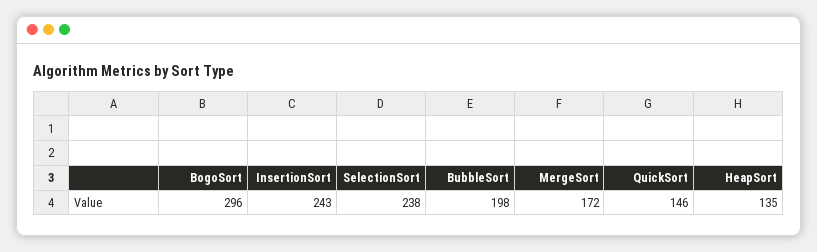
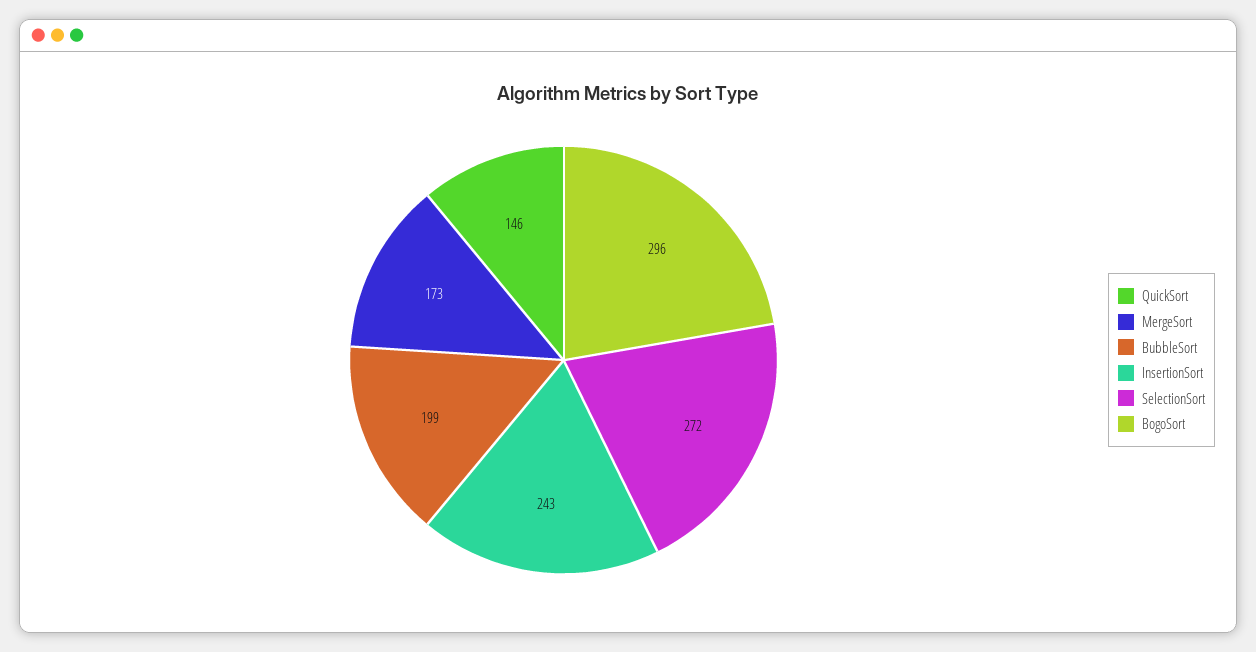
  {
    "BogoSort": 296,
    "InsertionSort": 243,
-   "SelectionSort": 238,
+   "SelectionSort": 272,
-   "BubbleSort": 198,
+   "BubbleSort": 199,
-   "MergeSort": 172,
+   "MergeSort": 173,
-   "QuickSort": 146,
+   "QuickSort": 146
-   "HeapSort": 135
  }

